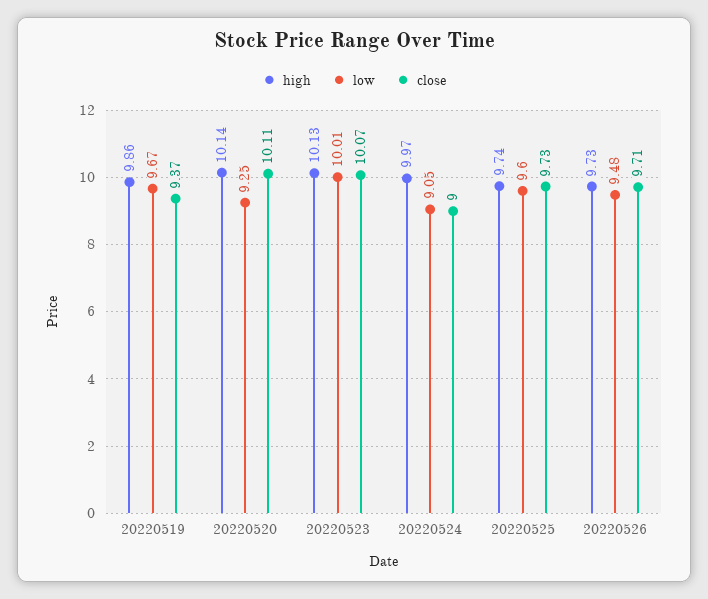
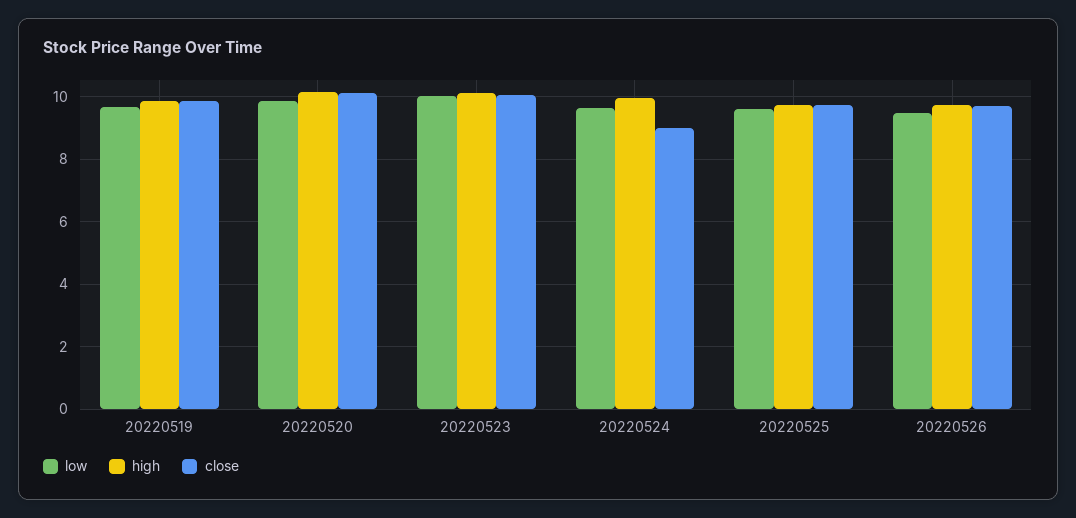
  {
    "high": {
      "20220519": 9.86,
      "20220520": 10.14,
      "20220523": 10.13,
      "20220524": 9.97,
      "20220525": 9.74,
      "20220526": 9.73
    },
    "low": {
      "20220519": 9.67,
-     "20220520": 9.25,
+     "20220520": 9.8,
      "20220523": 10.01,
-     "20220524": 9.05,
+     "20220524": 9.6,
      "20220525": 9.6,
      "20220526": 9.48
    },
    "close": {
-     "20220519": 9.37,
+     "20220519": 9.8,
      "20220520": 10.11,
      "20220523": 10.07,
      "20220524": 9,
      "20220525": 9.73,
      "20220526": 9.71
    }
  }

